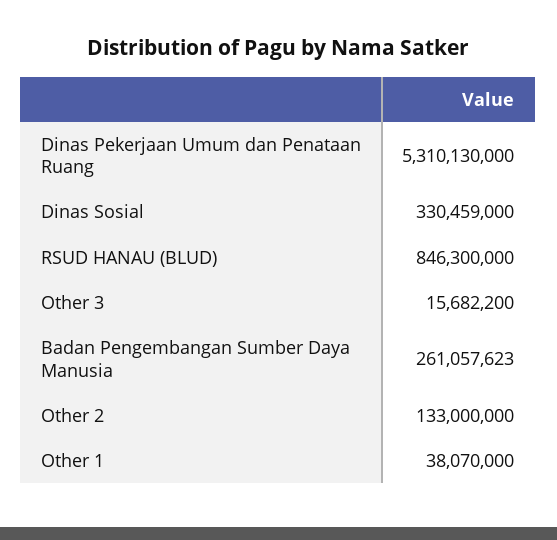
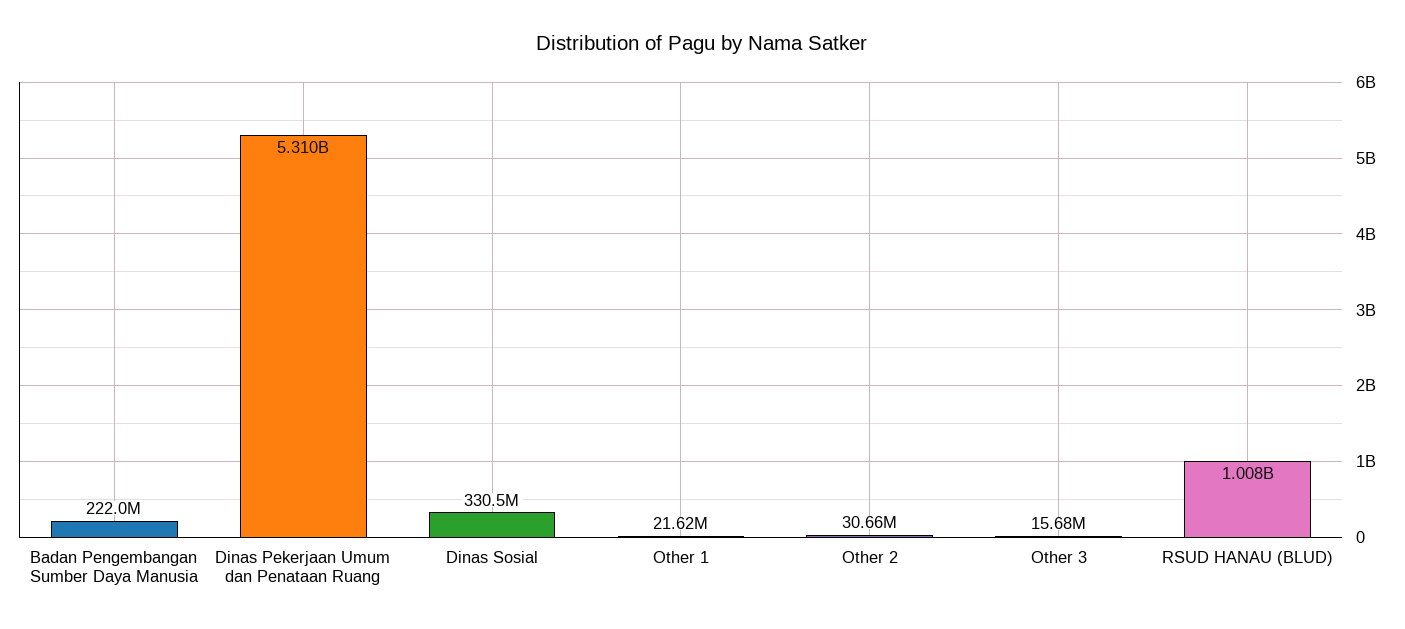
  {
    "Dinas Pekerjaan Umum dan Penataan Ruang": 5310130000,
    "Dinas Sosial": 330459000,
-   "RSUD HANAU (BLUD)": 846300000,
+   "RSUD HANAU (BLUD)": 1008000000,
    "Other 3": 15682200,
-   "Badan Pengembangan Sumber Daya Manusia": 261057623,
+   "Badan Pengembangan Sumber Daya Manusia": 222000000,
-   "Other 2": 133000000,
+   "Other 2": 30660000,
-   "Other 1": 38070000
+   "Other 1": 21620000
  }

